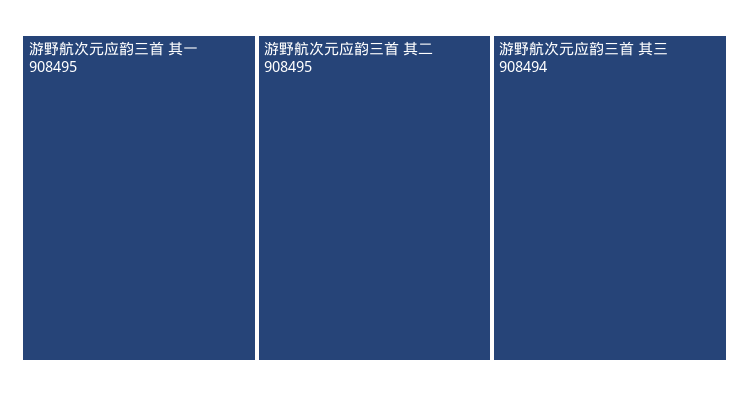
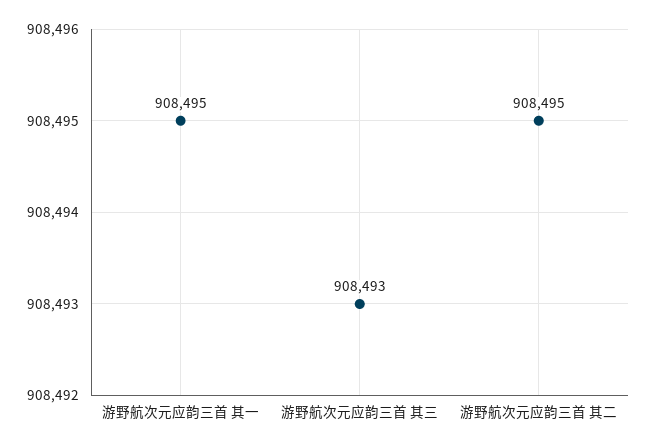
  {
    "游野航次元应韵三首 其一": 908495,
    "游野航次元应韵三首 其二": 908495,
-   "游野航次元应韵三首 其三": 908494
+   "游野航次元应韵三首 其三": 908493
  }

